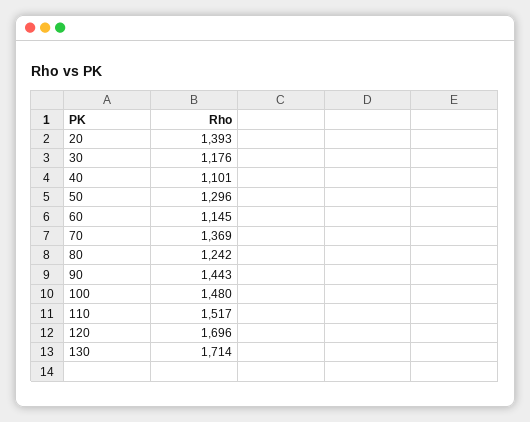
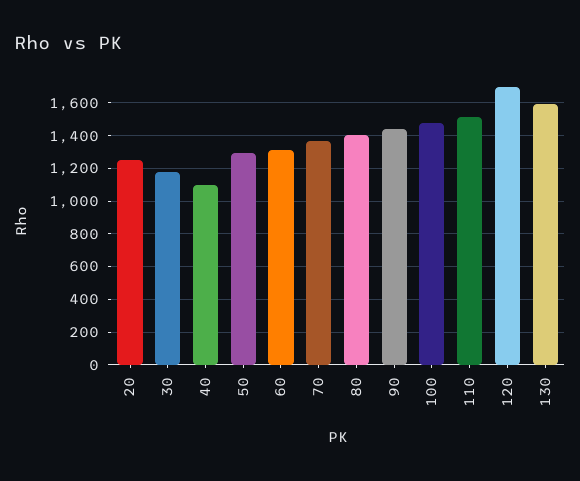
  {
-   "20": 1393,
+   "20": 1250,
    "30": 1176,
    "40": 1101,
    "50": 1296,
-   "60": 1145,
+   "60": 1300,
    "70": 1369,
-   "80": 1242,
+   "80": 1400,
    "90": 1443,
    "100": 1480,
    "110": 1517,
    "120": 1696,
-   "130": 1714
+   "130": 1600
  }

